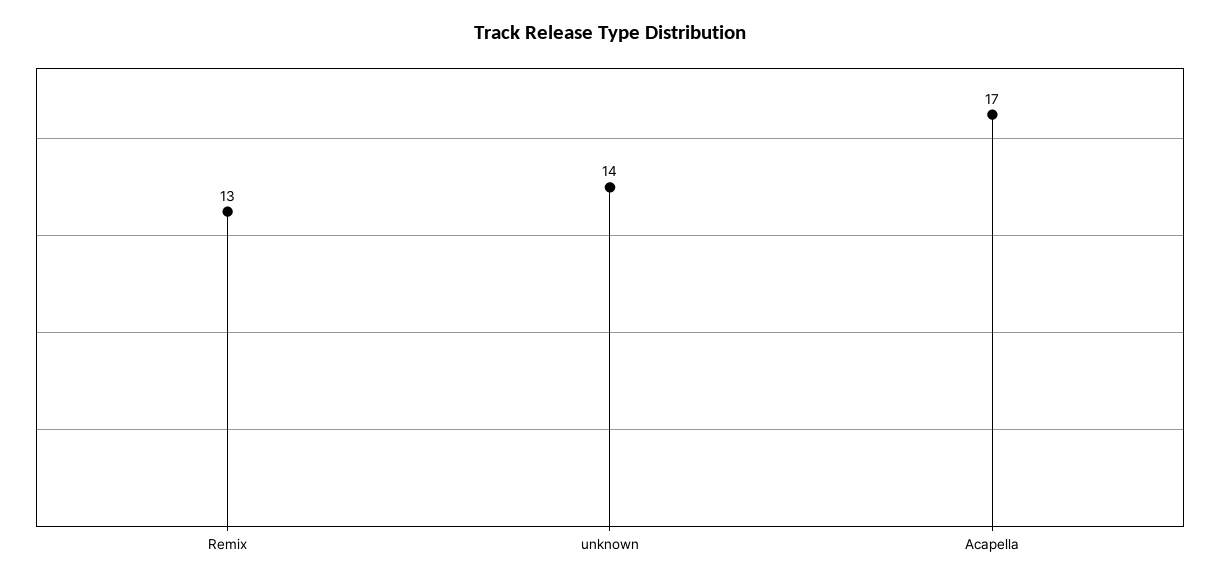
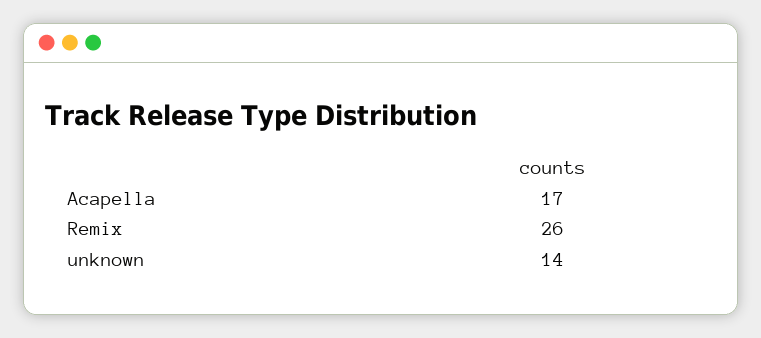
  {
-   "Remix": 13,
+   "Remix": 26,
    "unknown": 14,
    "Acapella": 17
  }

